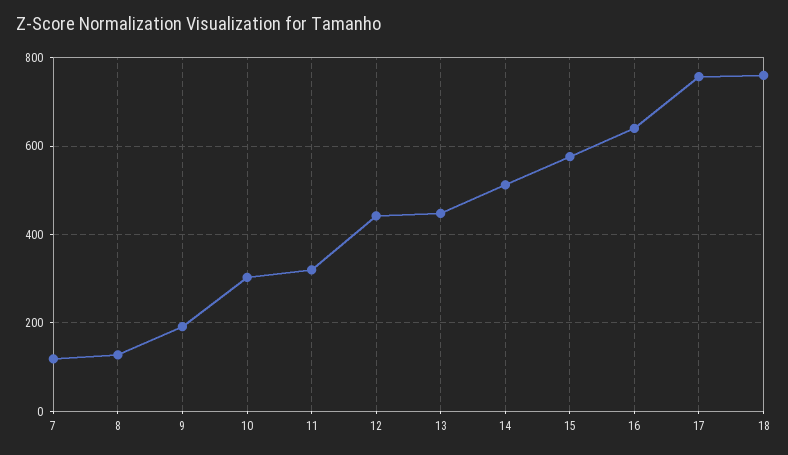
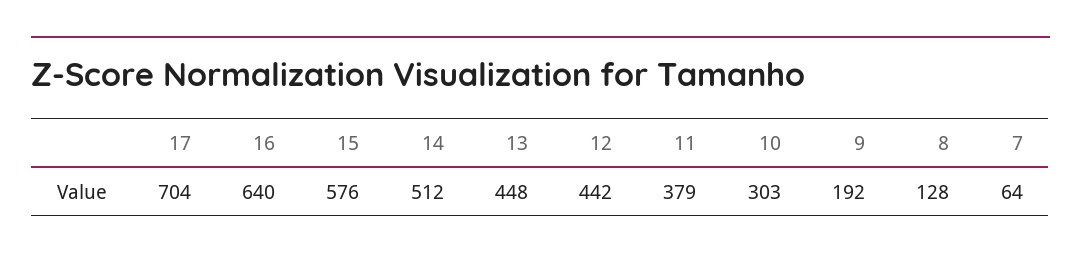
  {
-   "7": 120,
+   "7": 64,
    "8": 128,
    "9": 192,
    "10": 303,
-   "11": 320,
+   "11": 379,
    "12": 442,
    "13": 448,
    "14": 512,
    "15": 576,
    "16": 640,
-   "17": 760,
+   "17": 704
-   "18": 760
  }

